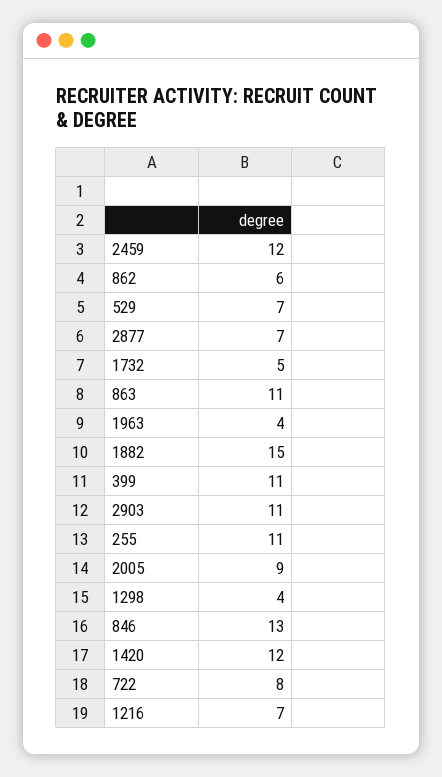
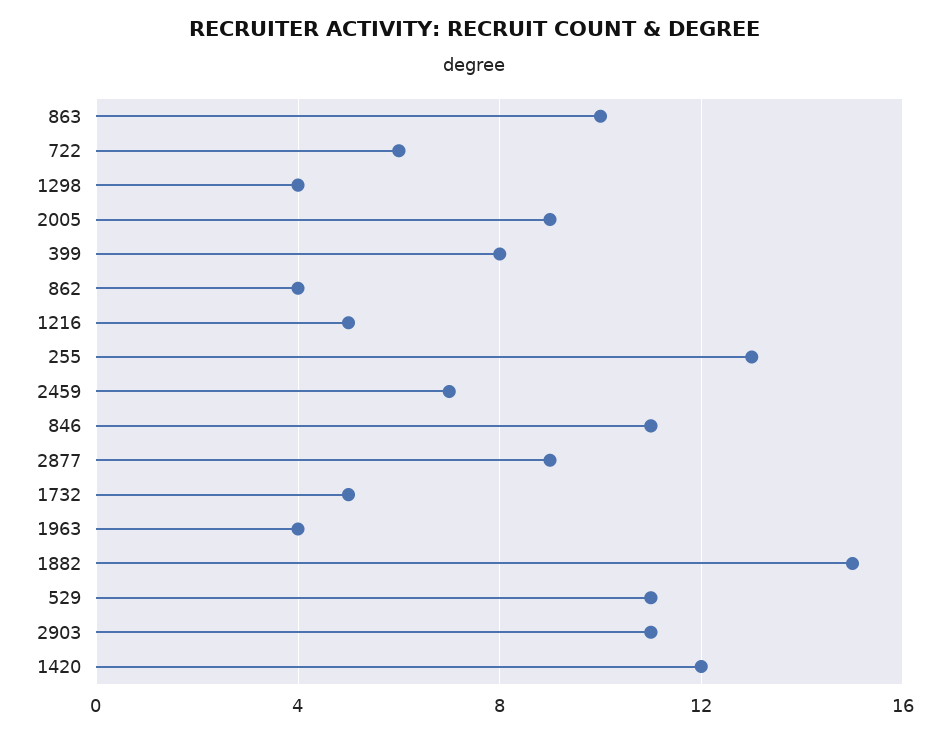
  {
-   "2459": 12,
+   "2459": 7,
-   "862": 6,
+   "862": 4,
-   "529": 7,
+   "529": 11,
-   "2877": 7,
+   "2877": 9,
    "1732": 5,
-   "863": 11,
+   "863": 10,
    "1963": 4,
    "1882": 15,
-   "399": 11,
+   "399": 8,
    "2903": 11,
-   "255": 11,
+   "255": 13,
    "2005": 9,
    "1298": 4,
-   "846": 13,
+   "846": 11,
    "1420": 12,
-   "722": 8,
+   "722": 6,
-   "1216": 7
+   "1216": 5
  }

